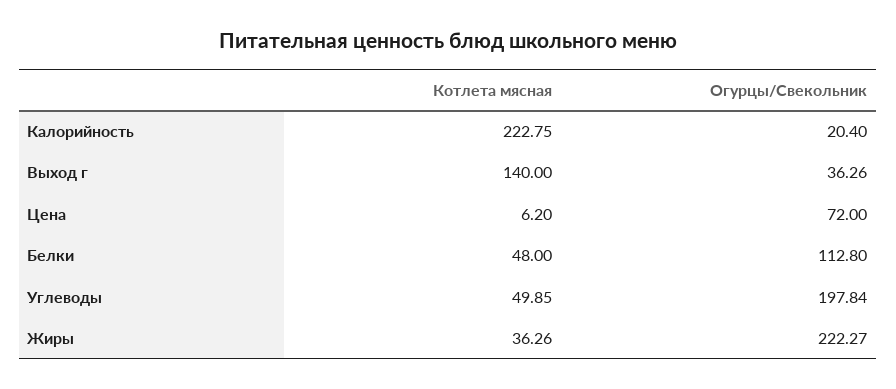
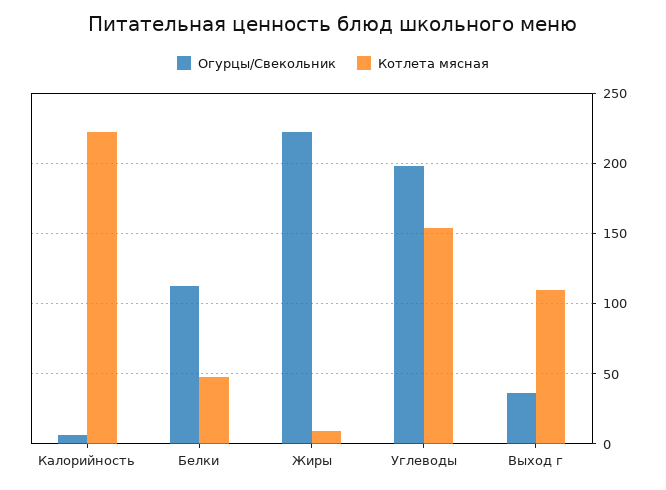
  {
    "Котлета мясная": {
      "Калорийность": 222.75,
-     "Выход г": 140,
+     "Выход г": 110,
-     "Цена": 6.2,
      "Белки": 48,
-     "Углеводы": 49.85,
+     "Углеводы": 155,
-     "Жиры": 36.26
+     "Жиры": 10
    },
    "Огурцы/Свекольник": {
-     "Калорийность": 20.4,
+     "Калорийность": 5,
      "Выход г": 36.26,
-     "Цена": 72,
      "Белки": 112.8,
      "Углеводы": 197.84,
      "Жиры": 222.27
    }
  }

